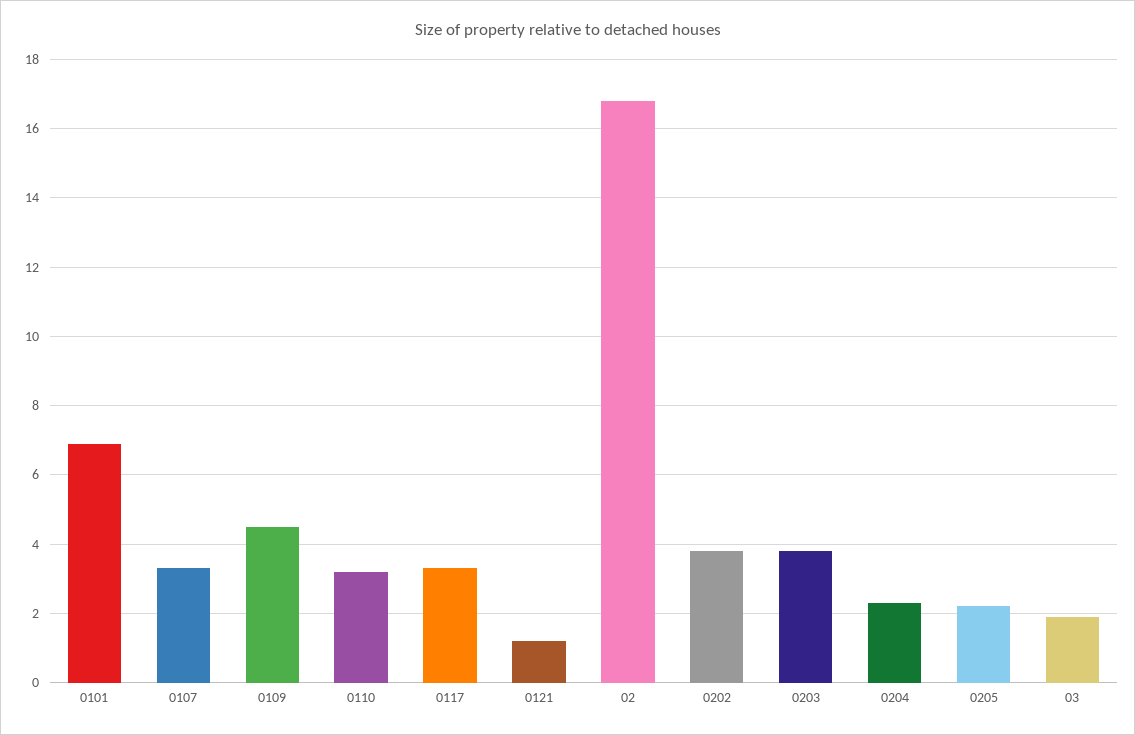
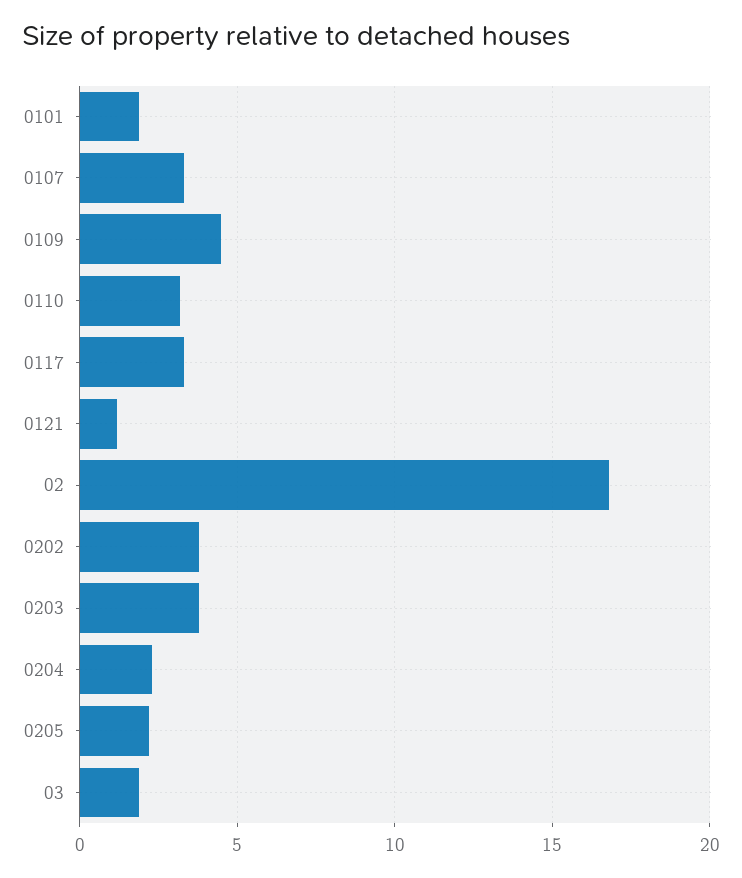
  {
-   "0101": 7,
+   "0101": 2,
    "0107": 3.5,
    "0109": 4.5,
    "0110": 3,
    "0117": 3.5,
    "0121": 1,
    "02": 17,
    "0202": 4,
    "0203": 4,
    "0204": 2.5,
    "0205": 2,
    "03": 2
  }

